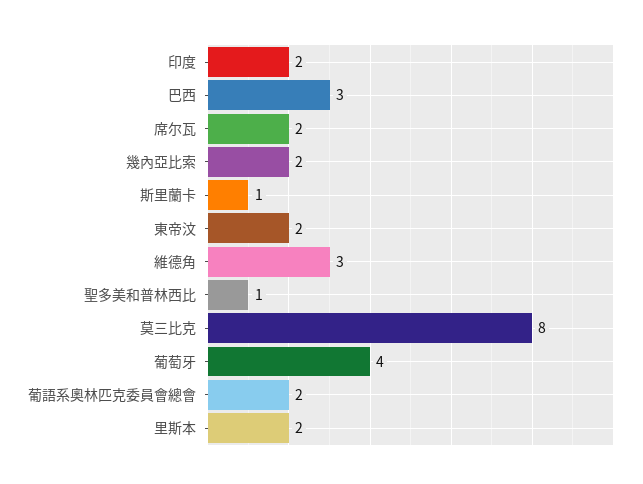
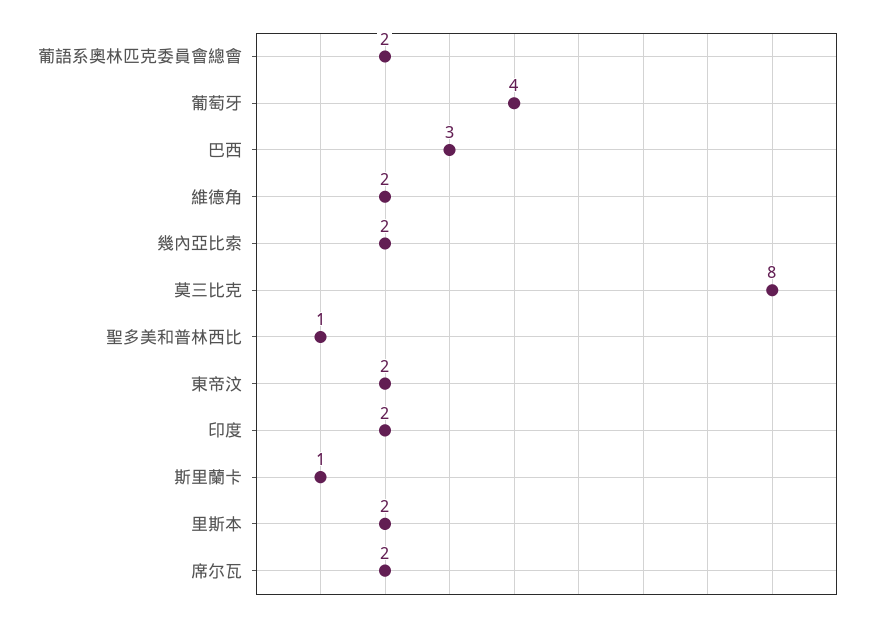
  {
    "印度": 2,
    "巴西": 3,
    "席尔瓦": 2,
    "幾內亞比索": 2,
    "斯里蘭卡": 1,
    "東帝汶": 2,
-   "維德角": 3,
+   "維德角": 2,
    "聖多美和普林西比": 1,
    "莫三比克": 8,
    "葡萄牙": 4,
    "葡語系奧林匹克委員會總會": 2,
    "里斯本": 2
  }

